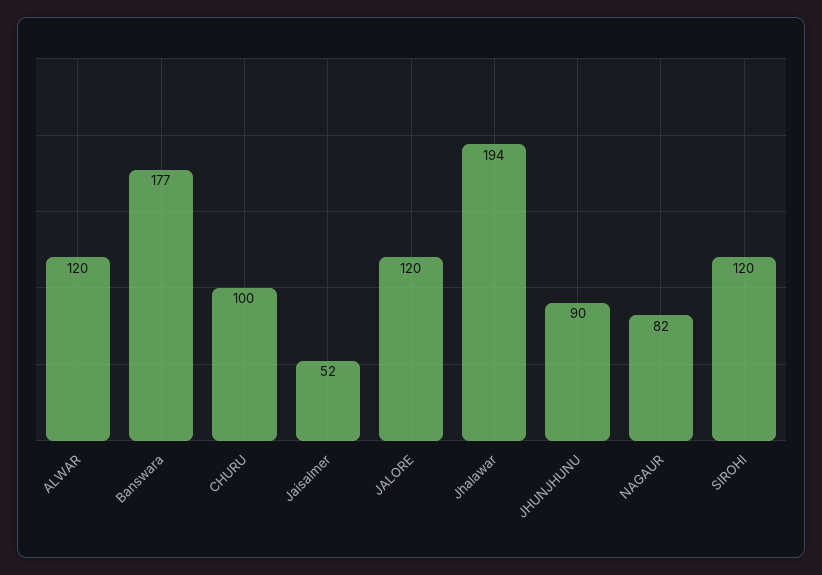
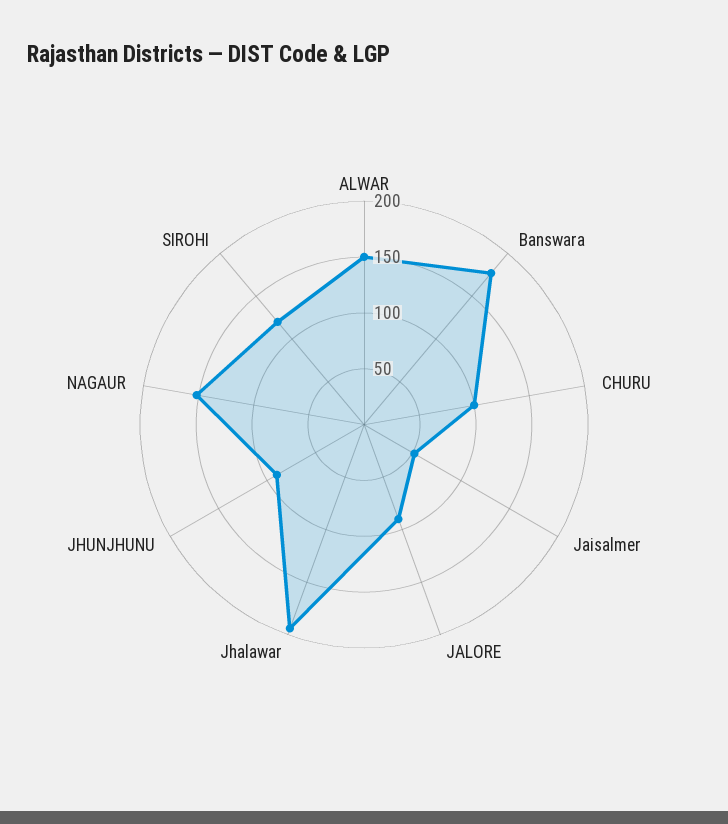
  {
-   "ALWAR": 120,
+   "ALWAR": 150,
    "Banswara": 177,
    "CHURU": 100,
    "Jaisalmer": 52,
-   "JALORE": 120,
+   "JALORE": 90,
    "Jhalawar": 194,
    "JHUNJHUNU": 90,
-   "NAGAUR": 82,
+   "NAGAUR": 150,
    "SIROHI": 120
  }

